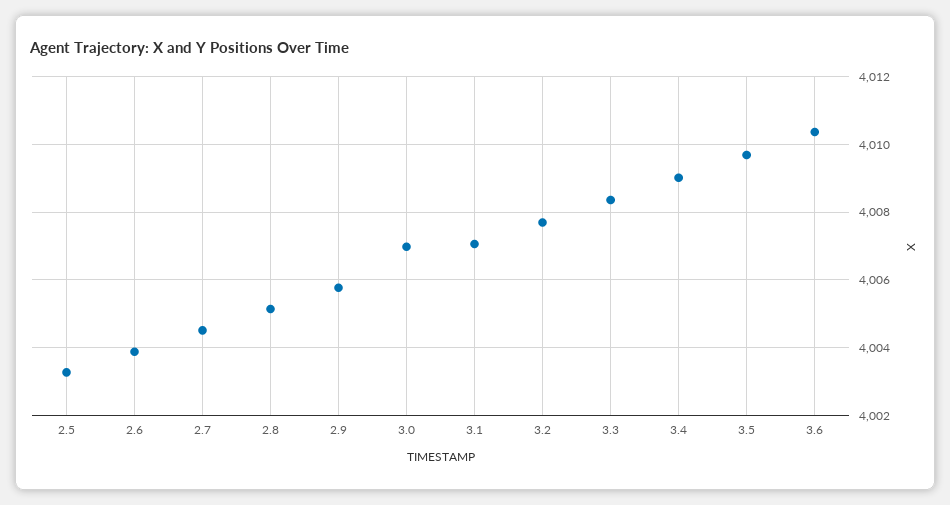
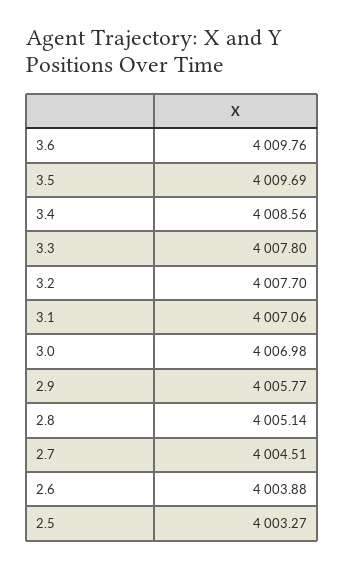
  {
    "2.5": 4003.27,
    "2.6": 4003.88,
    "2.7": 4004.51,
    "2.8": 4005.14,
    "2.9": 4005.77,
    "3.0": 4006.98,
    "3.1": 4007.06,
    "3.2": 4007.7,
-   "3.3": 4008.4,
+   "3.3": 4007.8,
-   "3.4": 4009,
+   "3.4": 4008.56,
    "3.5": 4009.69,
-   "3.6": 4010.4
+   "3.6": 4009.76
  }

